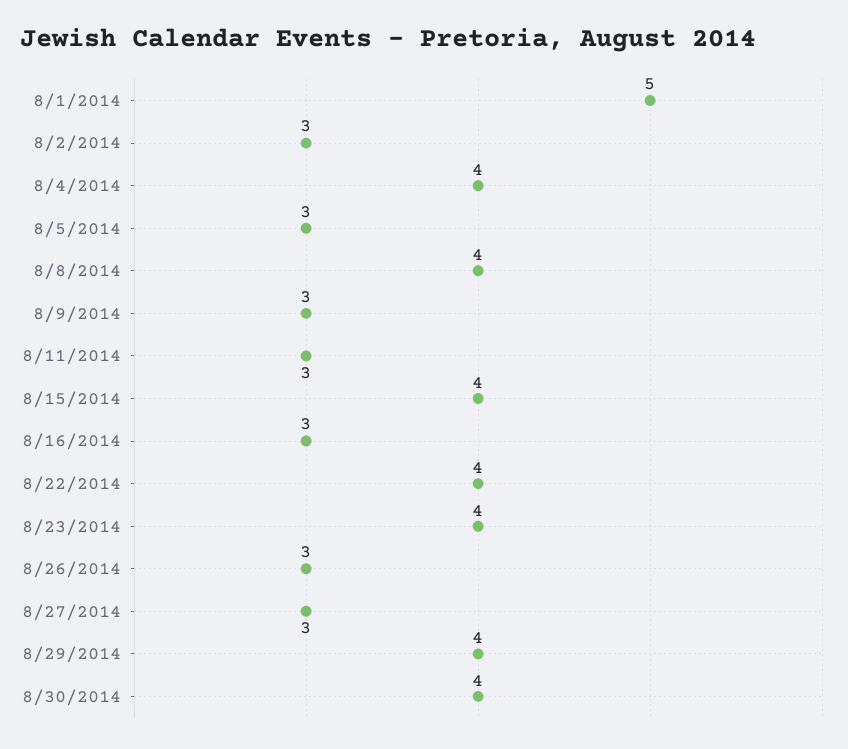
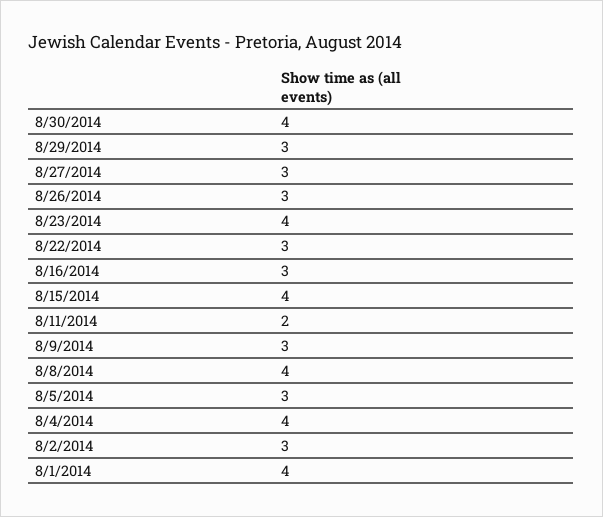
  {
-   "8/1/2014": 5,
+   "8/1/2014": 4,
    "8/2/2014": 3,
    "8/4/2014": 4,
    "8/5/2014": 3,
    "8/8/2014": 4,
    "8/9/2014": 3,
-   "8/11/2014": 3,
+   "8/11/2014": 2,
    "8/15/2014": 4,
    "8/16/2014": 3,
-   "8/22/2014": 4,
+   "8/22/2014": 3,
    "8/23/2014": 4,
    "8/26/2014": 3,
    "8/27/2014": 3,
-   "8/29/2014": 4,
+   "8/29/2014": 3,
    "8/30/2014": 4
  }

